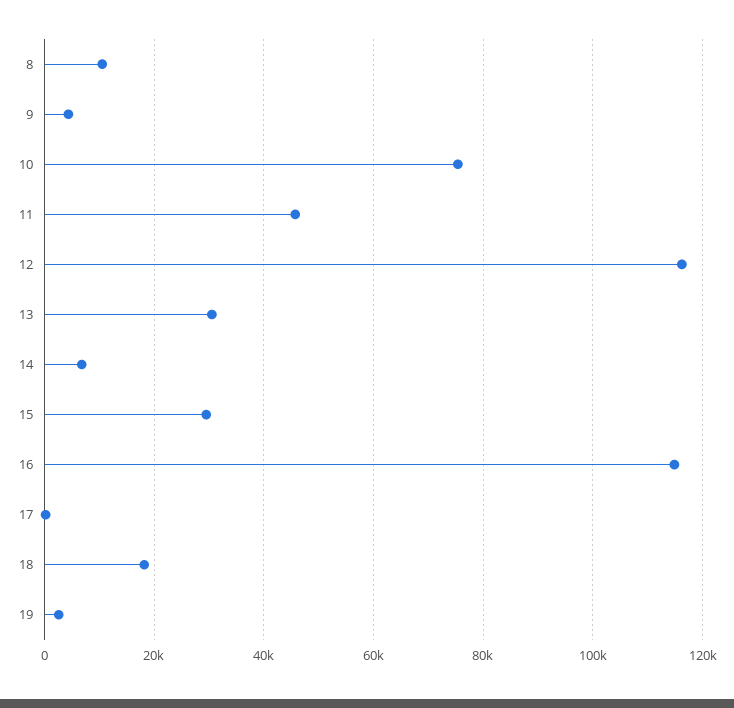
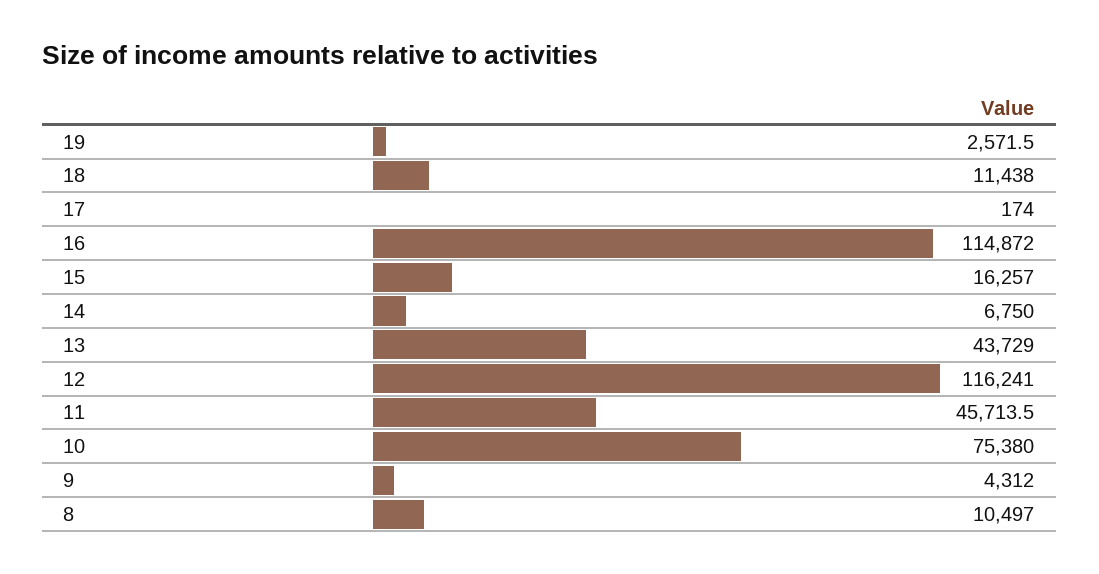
  {
    "8": 10497,
    "9": 4312,
    "10": 75380,
    "11": 45713.5,
    "12": 116241,
-   "13": 30000,
+   "13": 43729,
    "14": 6750,
-   "15": 30000,
+   "15": 16257,
    "16": 114872,
    "17": 174,
-   "18": 18000,
+   "18": 11438,
    "19": 2571.5
  }

